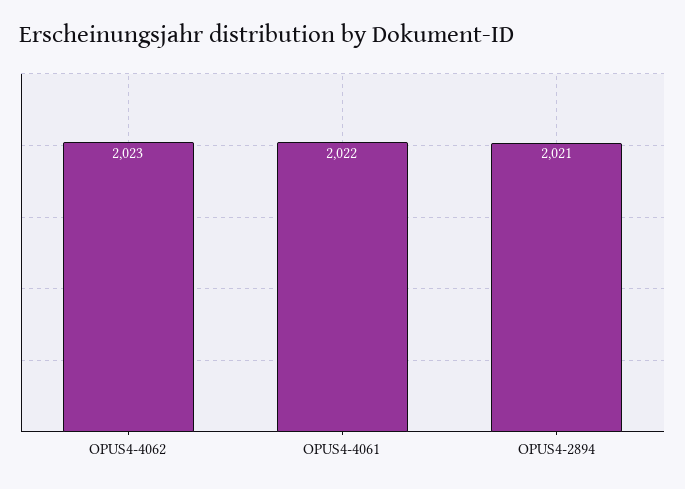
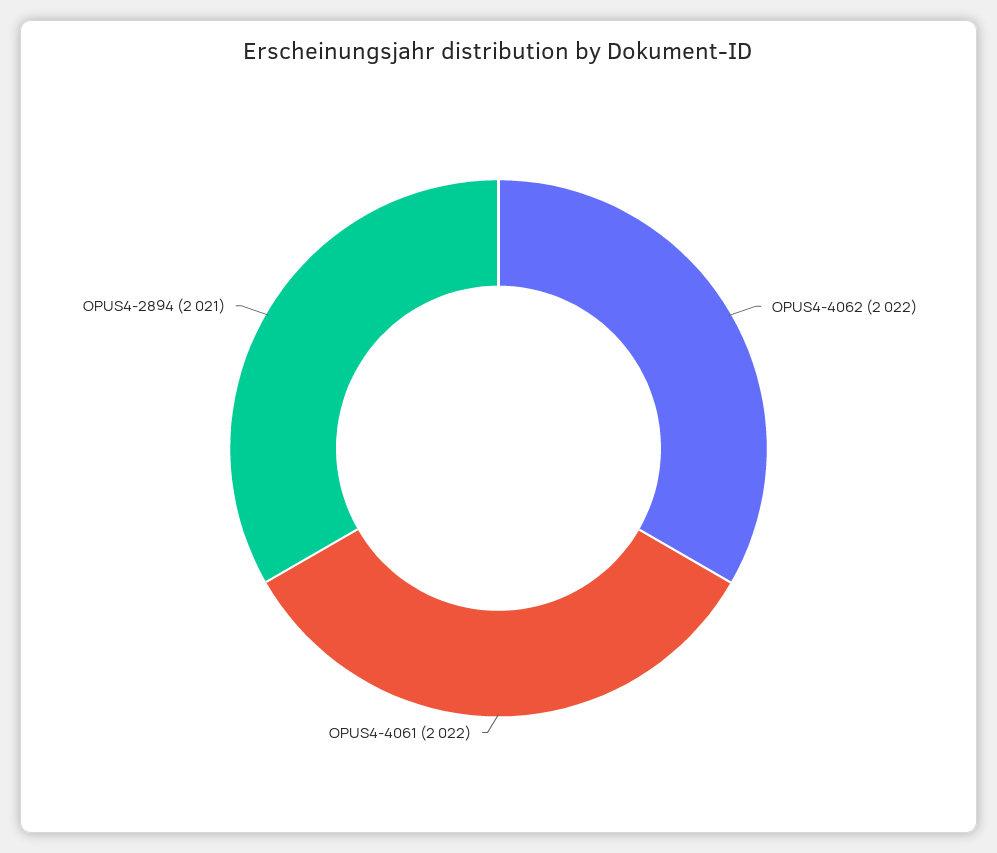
  {
-   "OPUS4-4062": 2023,
+   "OPUS4-4062": 2022,
    "OPUS4-4061": 2022,
    "OPUS4-2894": 2021
  }

